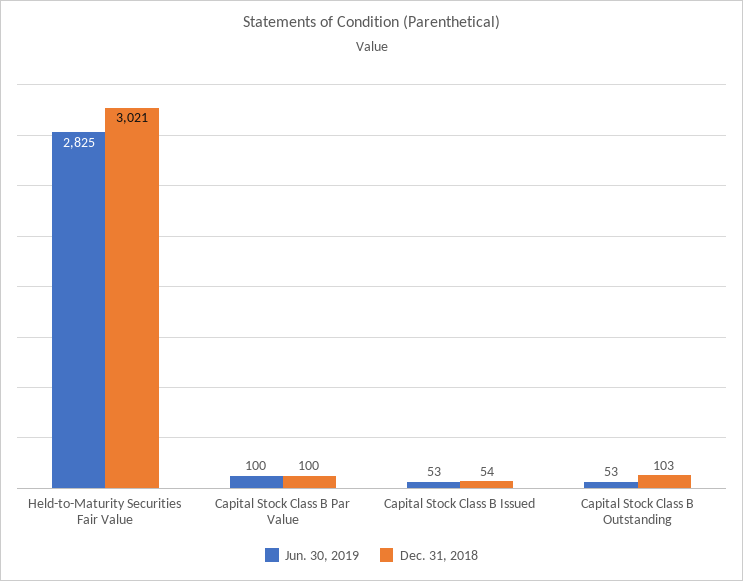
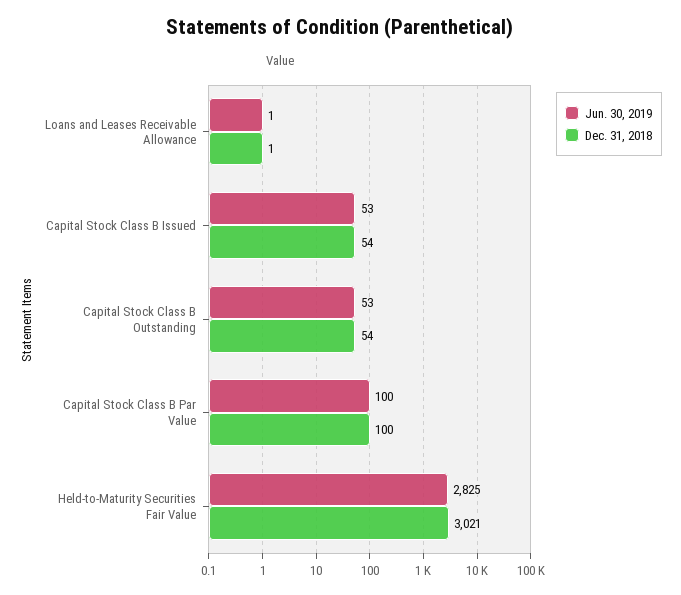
  {
    "Jun. 30, 2019": {
      "Held-to-Maturity Securities Fair Value": 2825,
      "Capital Stock Class B Par Value": 100,
      "Capital Stock Class B Issued": 53,
-     "Capital Stock Class B Outstanding": 53
+     "Capital Stock Class B Outstanding": 53,
+     "Loans and Leases Receivable Allowance": 1
    },
    "Dec. 31, 2018": {
      "Held-to-Maturity Securities Fair Value": 3021,
      "Capital Stock Class B Par Value": 100,
      "Capital Stock Class B Issued": 54,
-     "Capital Stock Class B Outstanding": 103
+     "Capital Stock Class B Outstanding": 54,
+     "Loans and Leases Receivable Allowance": 1
    }
  }

